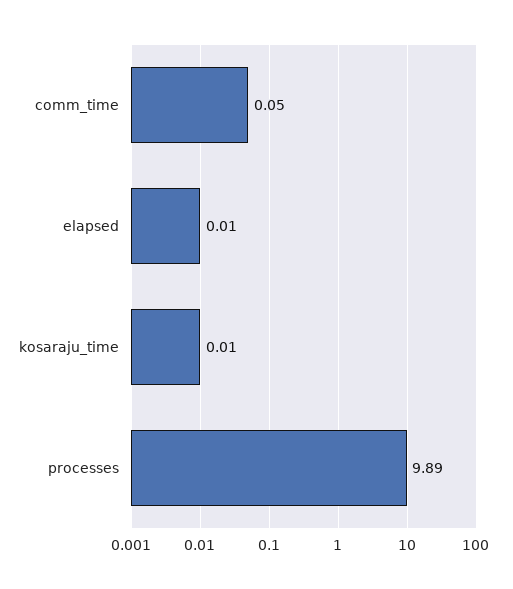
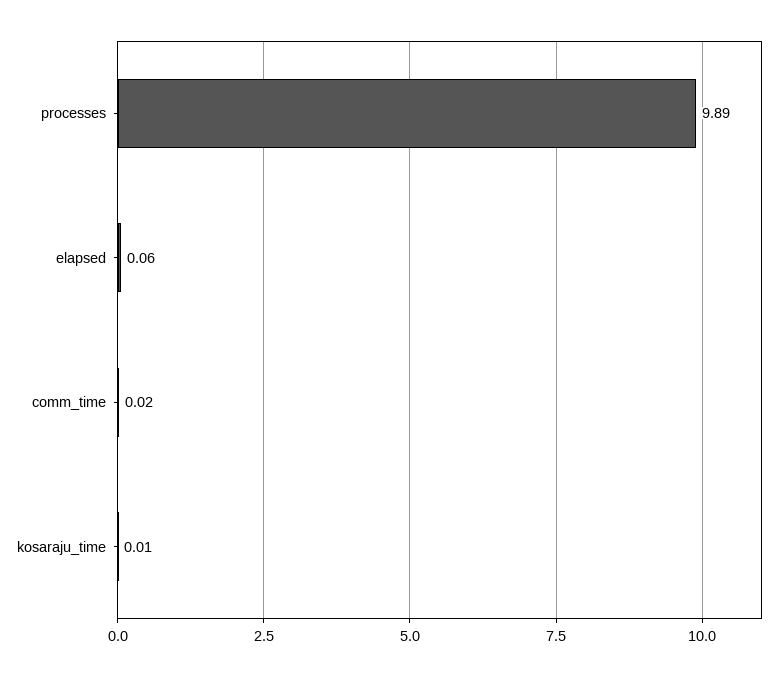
  {
-   "comm_time": 0.05,
+   "comm_time": 0.02,
-   "elapsed": 0.01,
+   "elapsed": 0.06,
    "kosaraju_time": 0.01,
    "processes": 9.89
  }

